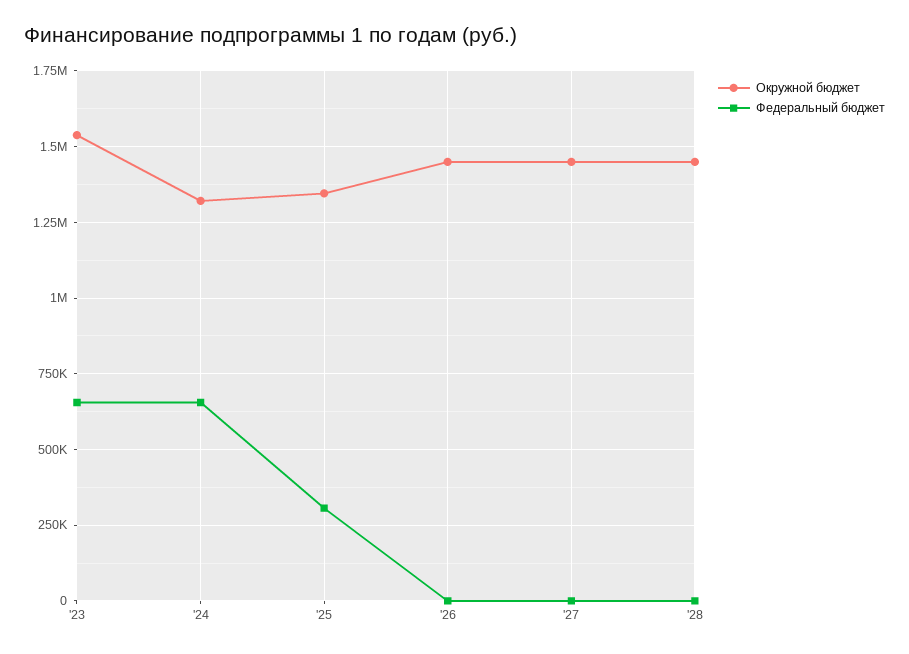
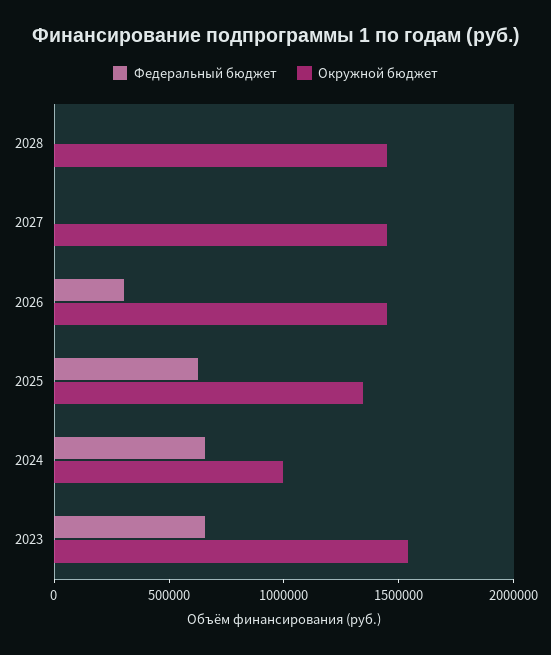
  {
    "Окружной бюджет": {
      "'23": 1525000,
-     "'24": 1325000,
+     "'24": 1000000,
      "'25": 1350000,
      "'26": 1450000,
      "'27": 1450000,
      "'28": 1450000
    },
    "Федеральный бюджет": {
      "'23": 650000,
      "'24": 650000,
-     "'25": 300000,
+     "'25": 600000,
-     "'26": 0,
+     "'26": 300000,
      "'27": 0,
      "'28": 0
    }
  }

